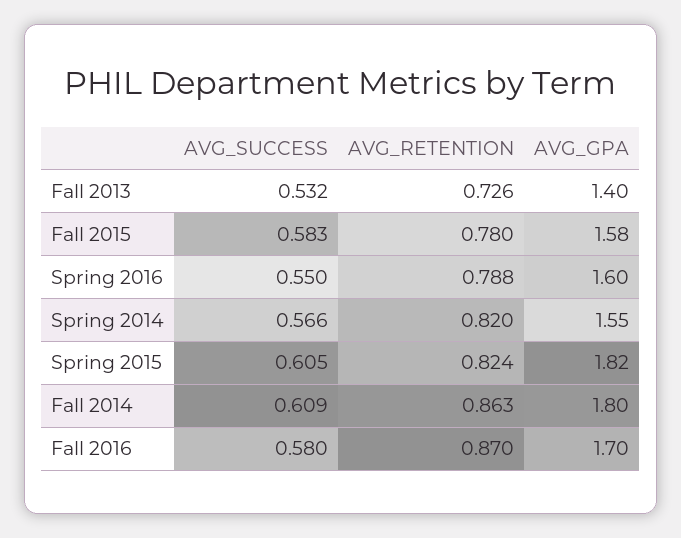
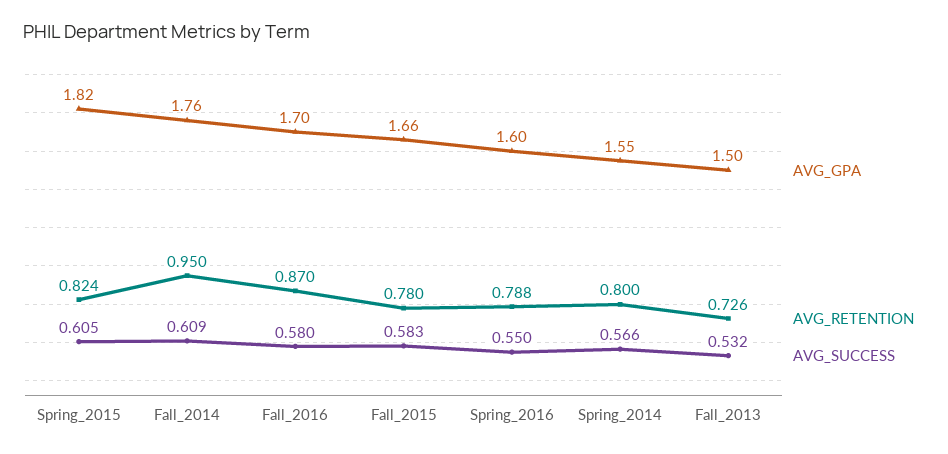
  {
    "AVG_SUCCESS": {
      "Fall 2013": 0.532,
      "Fall 2015": 0.583,
      "Spring 2016": 0.55,
      "Spring 2014": 0.566,
      "Spring 2015": 0.605,
      "Fall 2014": 0.609,
      "Fall 2016": 0.58
    },
    "AVG_RETENTION": {
      "Fall 2013": 0.726,
      "Fall 2015": 0.78,
      "Spring 2016": 0.788,
-     "Spring 2014": 0.82,
+     "Spring 2014": 0.8,
      "Spring 2015": 0.824,
-     "Fall 2014": 0.863,
+     "Fall 2014": 0.95,
      "Fall 2016": 0.87
    },
    "AVG_GPA": {
-     "Fall 2013": 1.4,
+     "Fall 2013": 1.5,
-     "Fall 2015": 1.58,
+     "Fall 2015": 1.66,
      "Spring 2016": 1.6,
      "Spring 2014": 1.55,
      "Spring 2015": 1.82,
-     "Fall 2014": 1.8,
+     "Fall 2014": 1.76,
      "Fall 2016": 1.7
    }
  }

